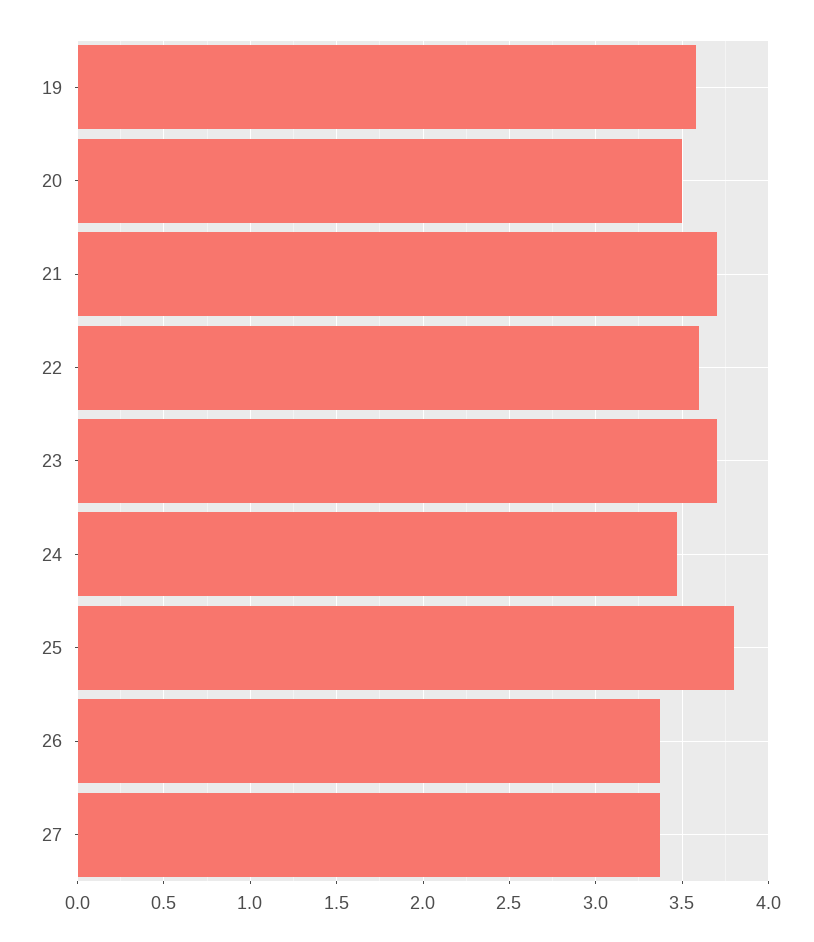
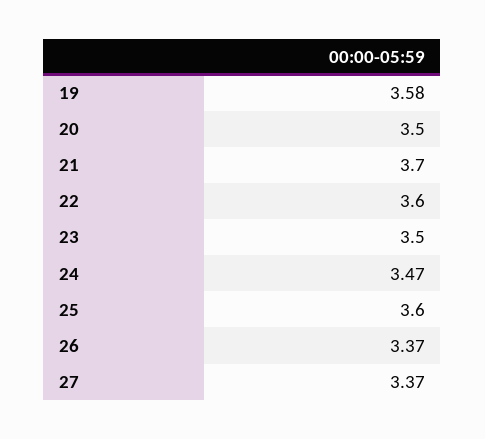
  {
    "19": 3.58,
    "20": 3.5,
    "21": 3.7,
    "22": 3.6,
-   "23": 3.7,
+   "23": 3.5,
    "24": 3.47,
-   "25": 3.8,
+   "25": 3.6,
    "26": 3.37,
    "27": 3.37
  }

